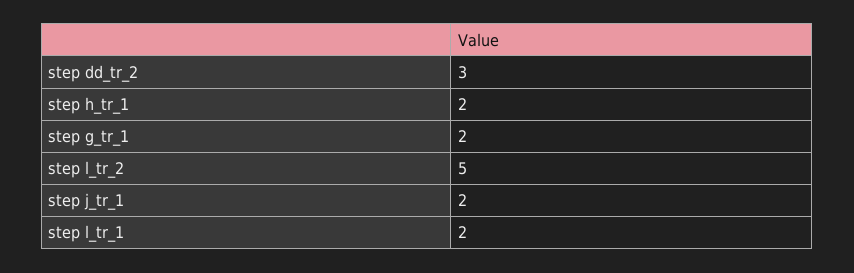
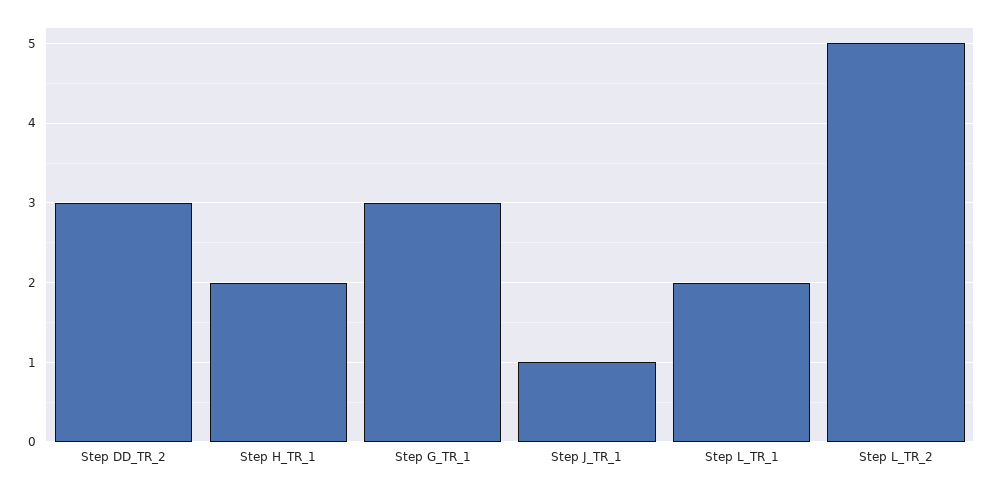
  {
    "step dd_tr_2": 3,
    "step h_tr_1": 2,
-   "step g_tr_1": 2,
+   "step g_tr_1": 3,
    "step l_tr_2": 5,
-   "step j_tr_1": 2,
+   "step j_tr_1": 1,
    "step l_tr_1": 2
  }

